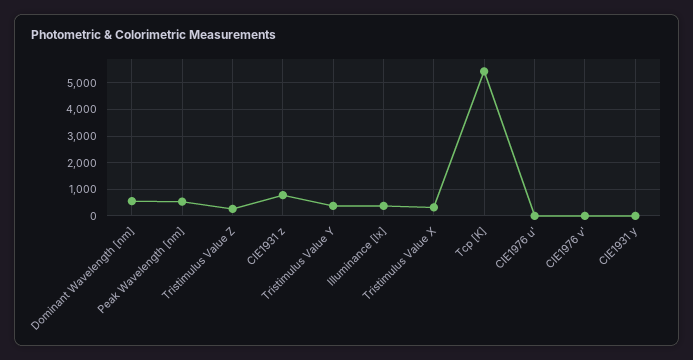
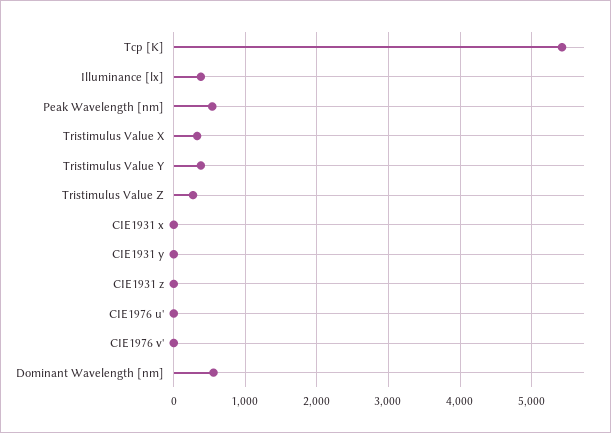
  {
    "Dominant Wavelength [nm]": 600,
    "Peak Wavelength [nm]": 500,
    "Tristimulus Value Z": 300,
-   "CIE1931 z": 750,
+   "CIE1931 z": 0,
    "Tristimulus Value Y": 400,
    "Illuminance [lx]": 400,
    "Tristimulus Value X": 300,
    "Tcp [K]": 5400,
    "CIE1976 u'": 0,
    "CIE1976 v'": 0,
-   "CIE1931 y": 0
+   "CIE1931 y": 0,
+   "CIE1931 x": 0
  }

